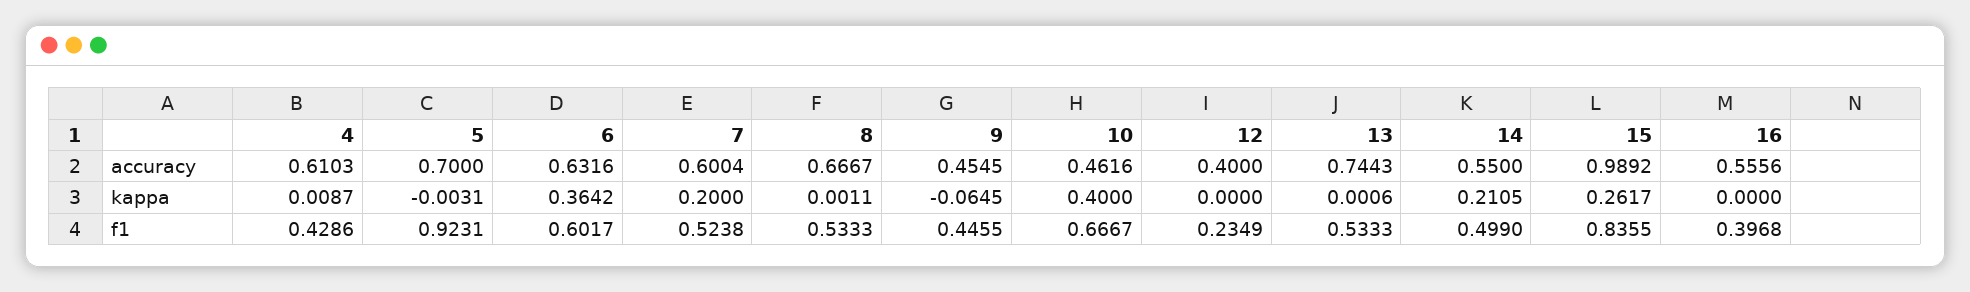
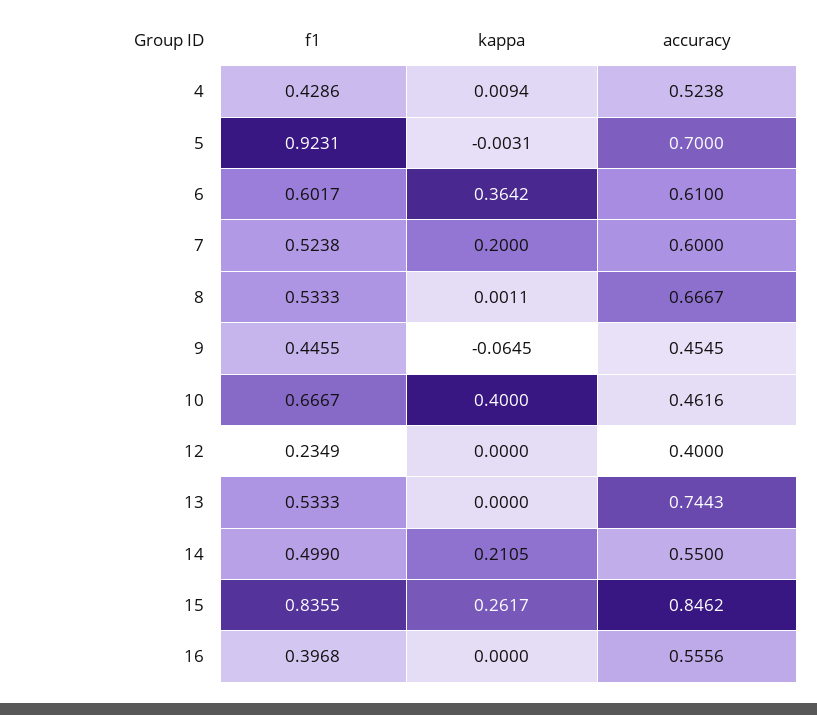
  {
    "4": {
-     "accuracy": 0.6103,
+     "accuracy": 0.5238,
-     "kappa": 0.0087,
+     "kappa": 0.0094,
      "f1": 0.4286
    },
    "5": {
      "accuracy": 0.7,
      "kappa": -0.0031,
      "f1": 0.9231
    },
    "6": {
-     "accuracy": 0.6316,
+     "accuracy": 0.61,
      "kappa": 0.3642,
      "f1": 0.6017
    },
    "7": {
-     "accuracy": 0.6004,
+     "accuracy": 0.6,
      "kappa": 0.2,
      "f1": 0.5238
    },
    "8": {
      "accuracy": 0.6667,
      "kappa": 0.0011,
      "f1": 0.5333
    },
    "9": {
      "accuracy": 0.4545,
      "kappa": -0.0645,
      "f1": 0.4455
    },
    "10": {
      "accuracy": 0.4616,
      "kappa": 0.4,
      "f1": 0.6667
    },
    "12": {
      "accuracy": 0.4,
      "kappa": 0,
      "f1": 0.2349
    },
    "13": {
      "accuracy": 0.7443,
-     "kappa": 0.0006,
+     "kappa": 0,
      "f1": 0.5333
    },
    "14": {
      "accuracy": 0.55,
      "kappa": 0.2105,
      "f1": 0.499
    },
    "15": {
-     "accuracy": 0.9892,
+     "accuracy": 0.8462,
      "kappa": 0.2617,
      "f1": 0.8355
    },
    "16": {
      "accuracy": 0.5556,
      "kappa": 0,
      "f1": 0.3968
    }
  }

